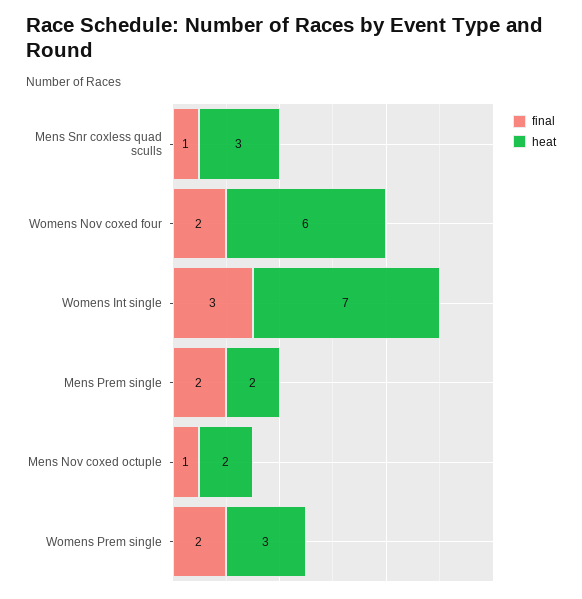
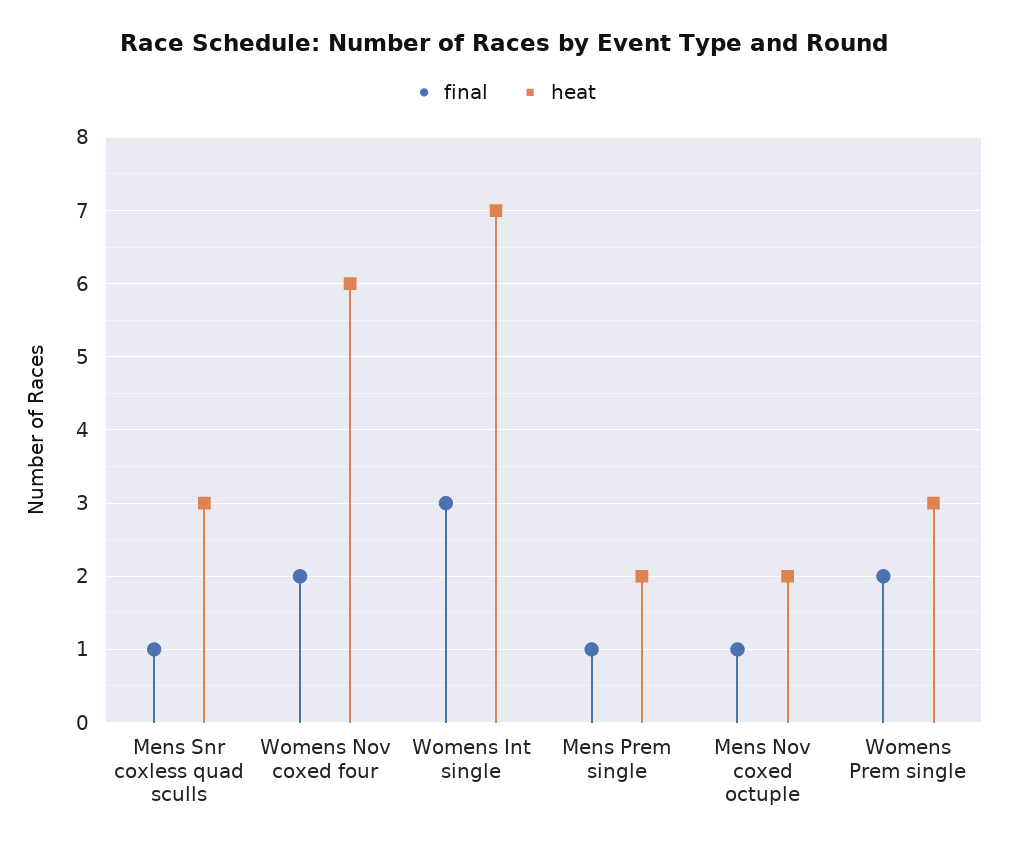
  {
    "final": {
      "Mens Snr coxless quad sculls": 1,
      "Womens Nov coxed four": 2,
      "Womens Int single": 3,
-     "Mens Prem single": 2,
+     "Mens Prem single": 1,
      "Mens Nov coxed octuple": 1,
      "Womens Prem single": 2
    },
    "heat": {
      "Mens Snr coxless quad sculls": 3,
      "Womens Nov coxed four": 6,
      "Womens Int single": 7,
      "Mens Prem single": 2,
      "Mens Nov coxed octuple": 2,
      "Womens Prem single": 3
    }
  }

